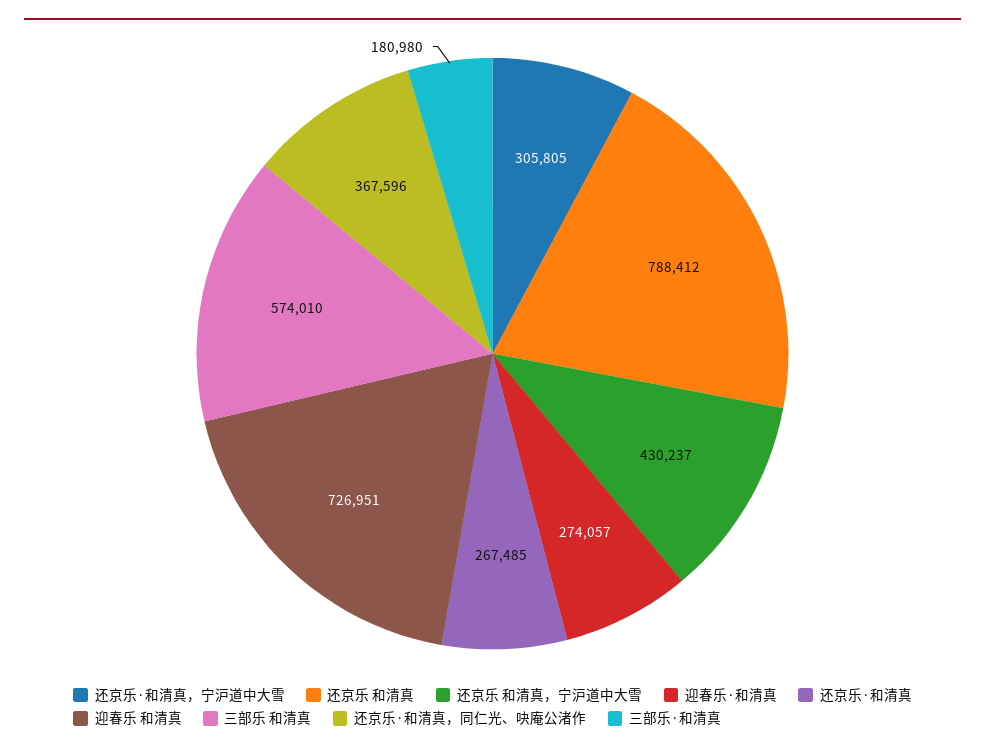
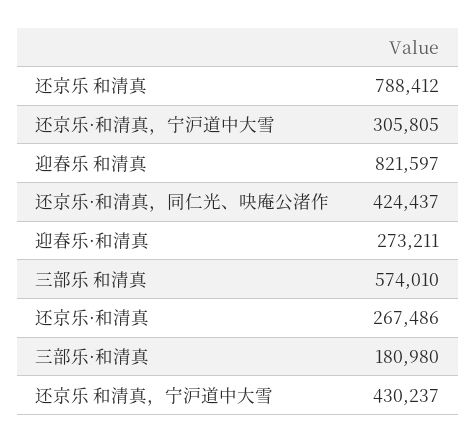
  {
    "还京乐·和清真，宁沪道中大雪": 305805,
    "还京乐 和清真": 788412,
    "还京乐 和清真，宁沪道中大雪": 430237,
-   "迎春乐·和清真": 274057,
+   "迎春乐·和清真": 273211,
-   "还京乐·和清真": 267485,
+   "还京乐·和清真": 267486,
-   "迎春乐 和清真": 726951,
+   "迎春乐 和清真": 821597,
    "三部乐 和清真": 574010,
-   "还京乐·和清真，同仁光、吷庵公渚作": 367596,
+   "还京乐·和清真，同仁光、吷庵公渚作": 424437,
    "三部乐·和清真": 180980
  }

